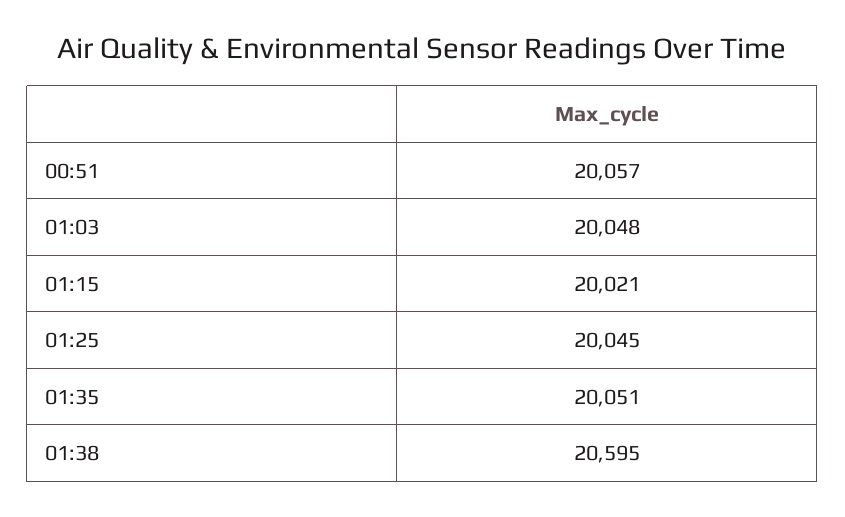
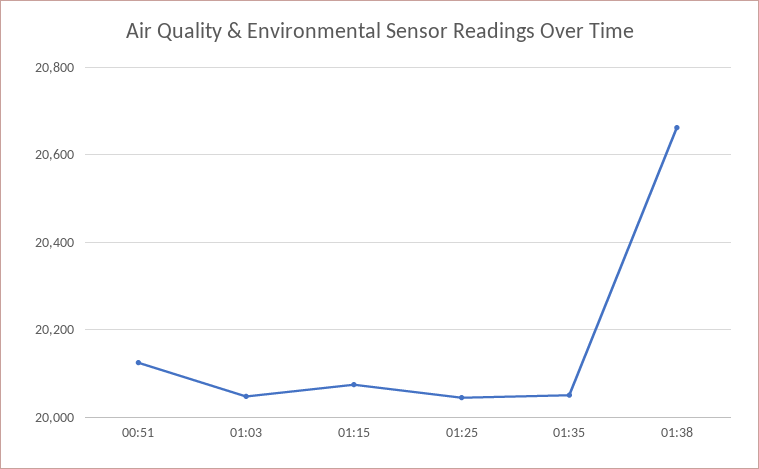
  {
-   "00:51": 20057,
+   "00:51": 20120,
    "01:03": 20048,
-   "01:15": 20021,
+   "01:15": 20080,
    "01:25": 20045,
    "01:35": 20051,
-   "01:38": 20595
+   "01:38": 20660
  }

